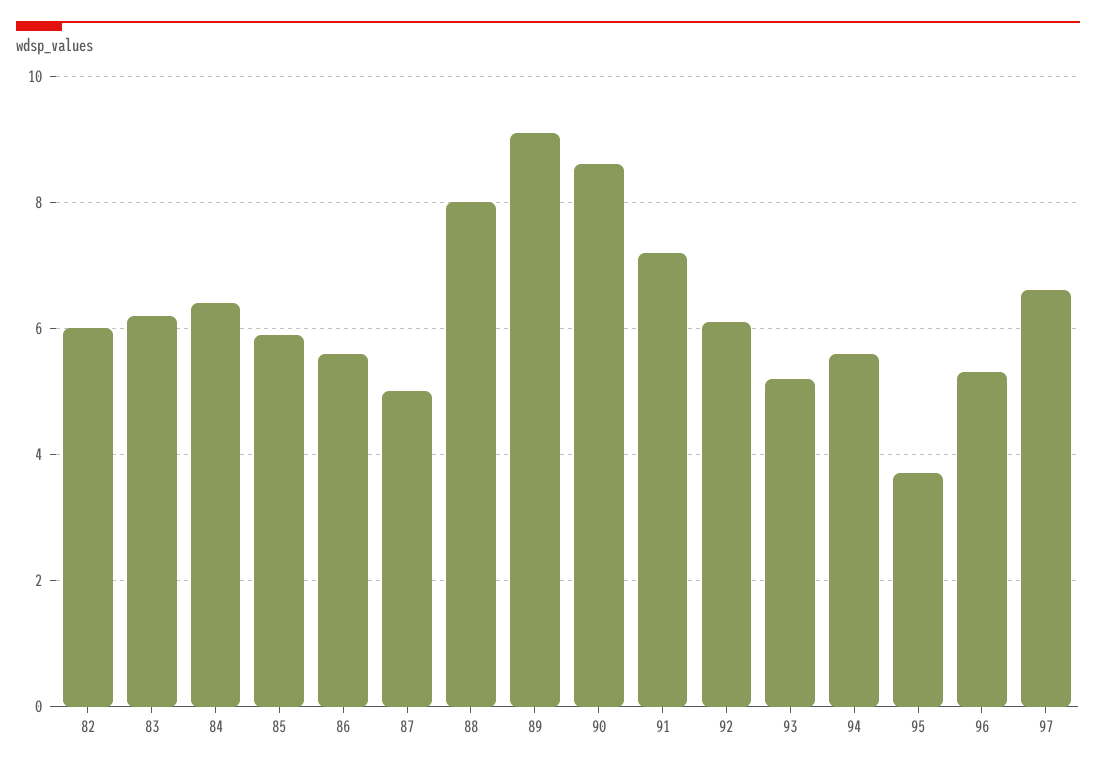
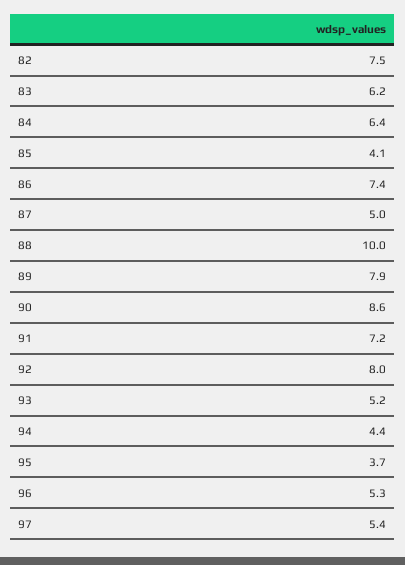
  {
-   "82": 6,
+   "82": 7.5,
    "83": 6.2,
    "84": 6.4,
-   "85": 6,
+   "85": 4.1,
-   "86": 5.5,
+   "86": 7.4,
    "87": 5,
-   "88": 8,
+   "88": 10,
-   "89": 9,
+   "89": 7.9,
    "90": 8.6,
    "91": 7.2,
-   "92": 6,
+   "92": 8,
    "93": 5.2,
-   "94": 5.5,
+   "94": 4.4,
    "95": 3.7,
    "96": 5.3,
-   "97": 6.5
+   "97": 5.4
  }

